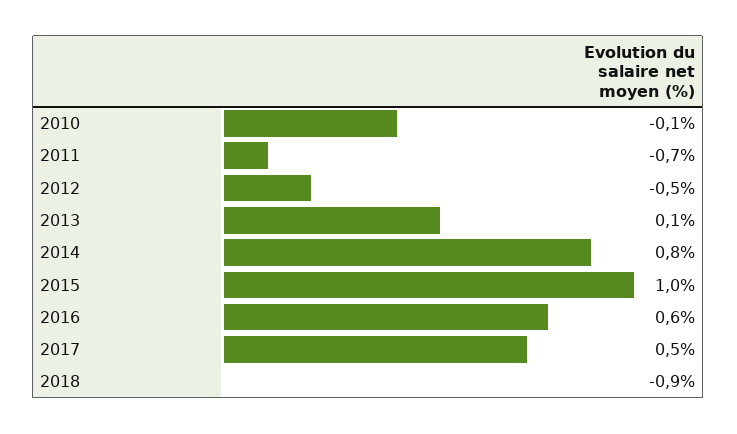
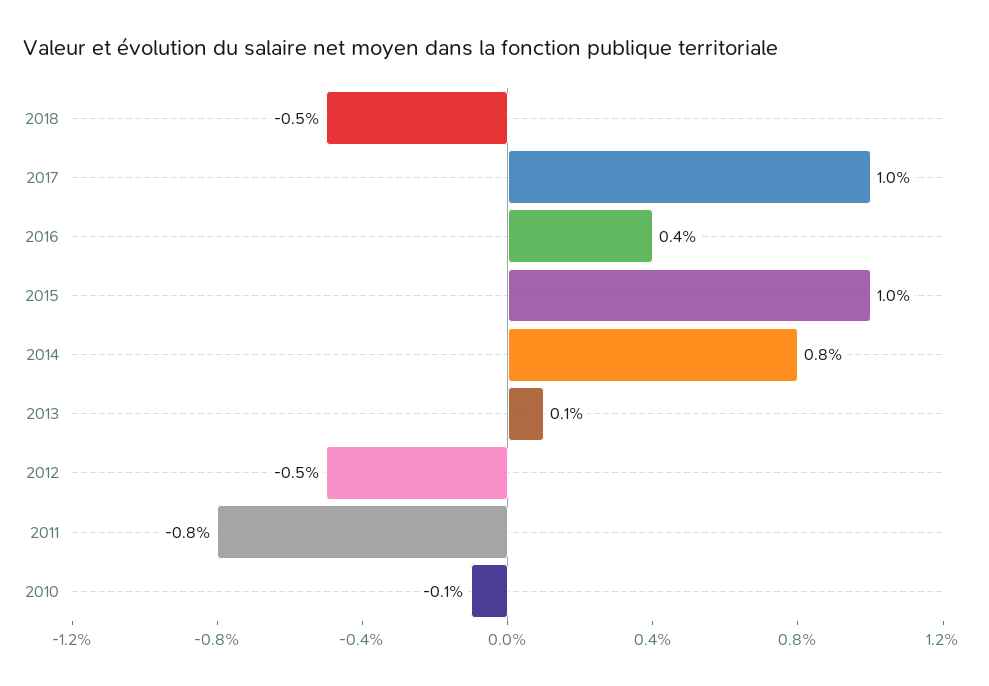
  {
    "2010": -0.1,
-   "2011": -0.7,
+   "2011": -0.8,
    "2012": -0.5,
    "2013": 0.1,
    "2014": 0.8,
    "2015": 1,
-   "2016": 0.6,
+   "2016": 0.4,
-   "2017": 0.5,
+   "2017": 1,
-   "2018": -0.9
+   "2018": -0.5
  }

